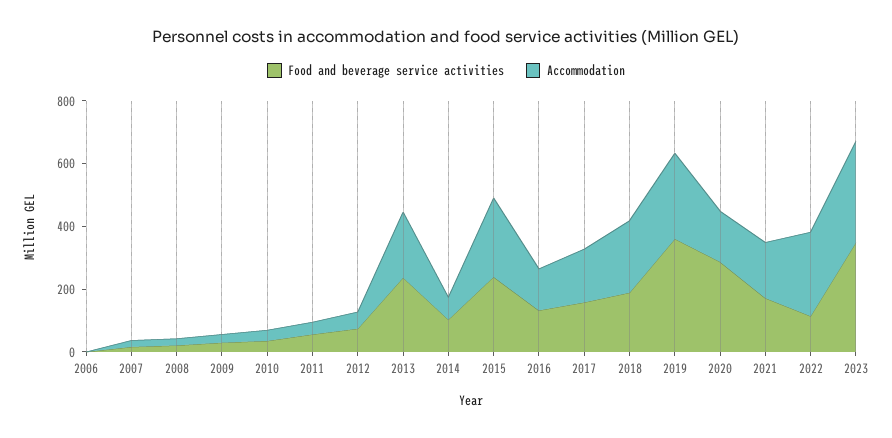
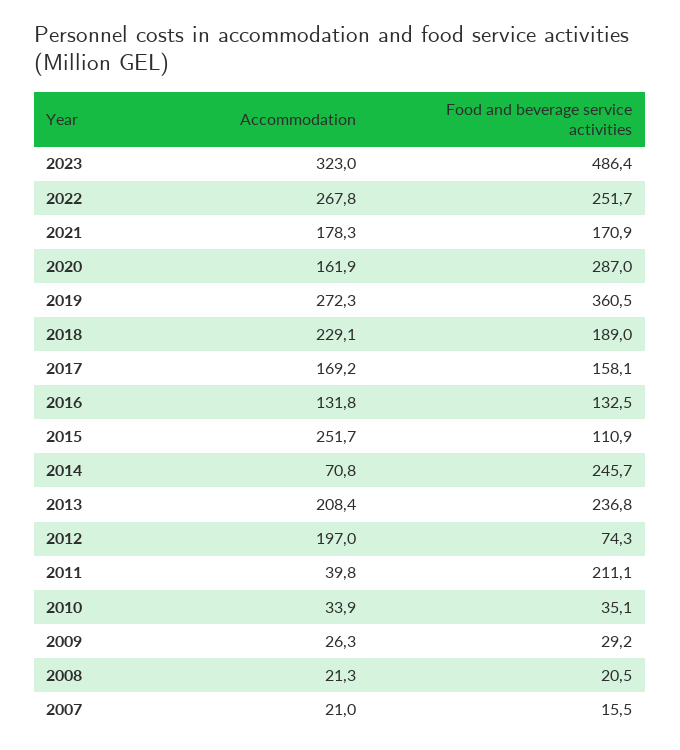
  {
    "Food and beverage service activities": {
-     "2006": 0,
      "2007": 15.5,
      "2008": 20.5,
      "2009": 29.2,
      "2010": 35.1,
-     "2011": 50,
+     "2011": 211.1,
      "2012": 74.3,
      "2013": 236.8,
-     "2014": 100,
+     "2014": 245.7,
-     "2015": 250,
+     "2015": 110.9,
      "2016": 132.5,
      "2017": 158.1,
      "2018": 189,
      "2019": 360.5,
      "2020": 287,
      "2021": 170.9,
-     "2022": 100,
+     "2022": 251.7,
-     "2023": 350
+     "2023": 486.4
    },
    "Accommodation": {
-     "2006": 0,
      "2007": 21,
      "2008": 21.3,
      "2009": 26.3,
      "2010": 33.9,
      "2011": 39.8,
-     "2012": 50,
+     "2012": 197,
      "2013": 208.4,
      "2014": 70.8,
      "2015": 251.7,
      "2016": 131.8,
      "2017": 169.2,
      "2018": 229.1,
      "2019": 272.3,
      "2020": 161.9,
      "2021": 178.3,
      "2022": 267.8,
      "2023": 323
    }
  }

